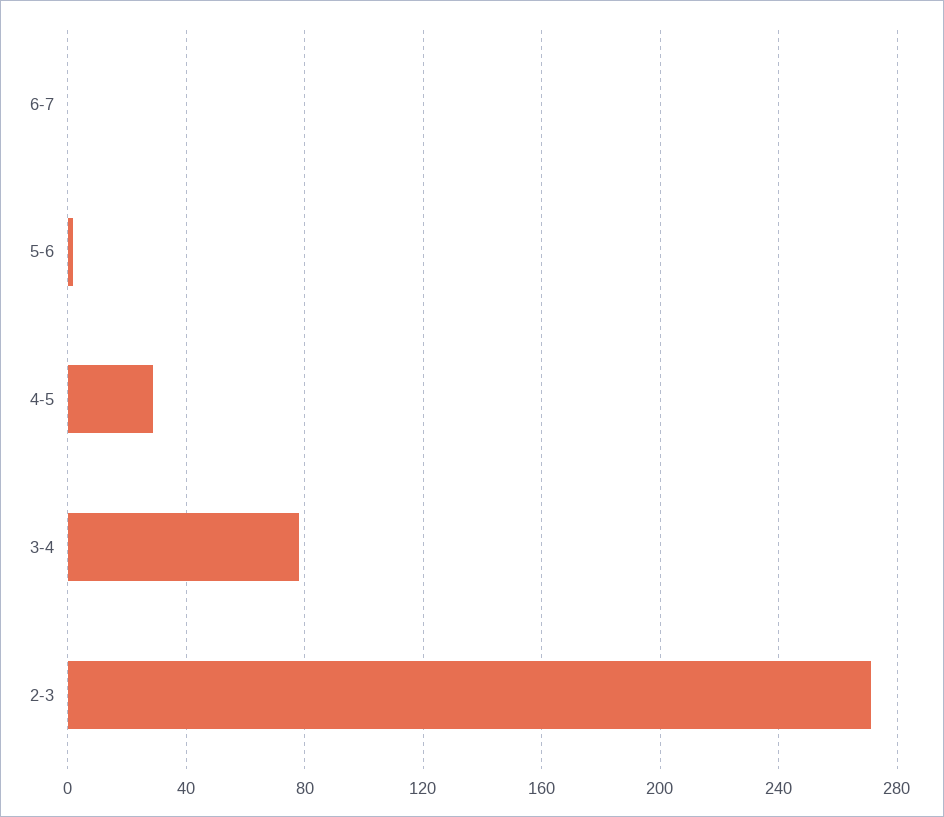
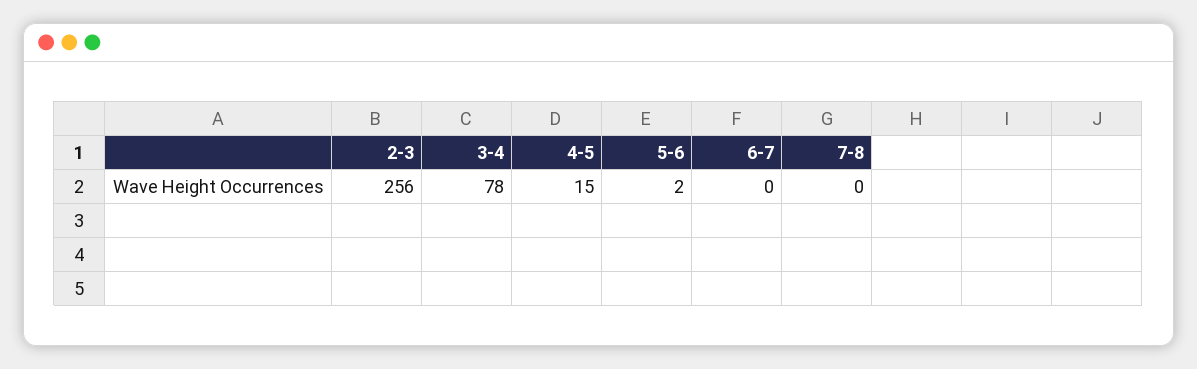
  {
    "6-7": 0,
    "5-6": 2,
-   "4-5": 30,
+   "4-5": 15,
    "3-4": 78,
-   "2-3": 270
+   "2-3": 256,
+   "7-8": 0
  }

